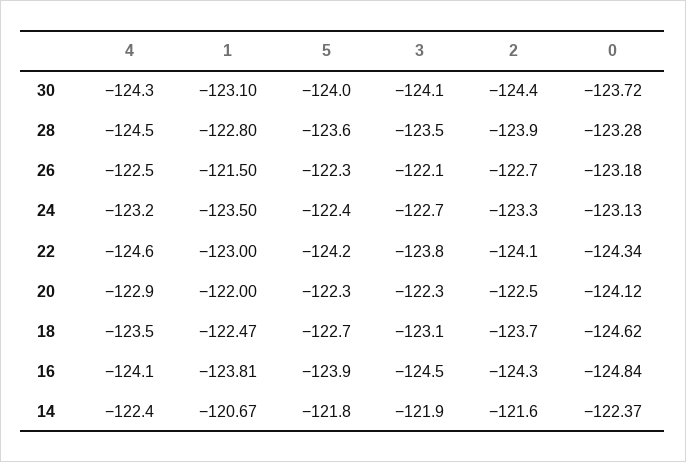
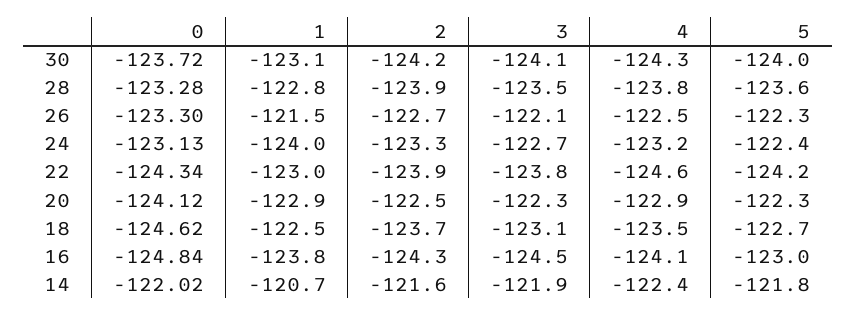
  {
    "4": {
      "30": -124.3,
-     "28": -124.5,
+     "28": -123.8,
      "26": -122.5,
      "24": -123.2,
      "22": -124.6,
      "20": -122.9,
      "18": -123.5,
      "16": -124.1,
      "14": -122.4
    },
    "1": {
      "30": -123.1,
      "28": -122.8,
      "26": -121.5,
-     "24": -123.5,
+     "24": -124,
      "22": -123,
-     "20": -122,
+     "20": -122.9,
      "18": -122.47,
      "16": -123.81,
      "14": -120.67
    },
    "5": {
      "30": -124,
      "28": -123.6,
      "26": -122.3,
      "24": -122.4,
      "22": -124.2,
      "20": -122.3,
      "18": -122.7,
-     "16": -123.9,
+     "16": -123,
      "14": -121.8
    },
    "3": {
      "30": -124.1,
      "28": -123.5,
      "26": -122.1,
      "24": -122.7,
      "22": -123.8,
      "20": -122.3,
      "18": -123.1,
      "16": -124.5,
      "14": -121.9
    },
    "2": {
-     "30": -124.4,
+     "30": -124.2,
      "28": -123.9,
      "26": -122.7,
      "24": -123.3,
-     "22": -124.1,
+     "22": -123.9,
      "20": -122.5,
      "18": -123.7,
      "16": -124.3,
      "14": -121.6
    },
    "0": {
      "30": -123.72,
      "28": -123.28,
-     "26": -123.18,
+     "26": -123.3,
      "24": -123.13,
      "22": -124.34,
      "20": -124.12,
      "18": -124.62,
      "16": -124.84,
-     "14": -122.37
+     "14": -122.02
    }
  }

